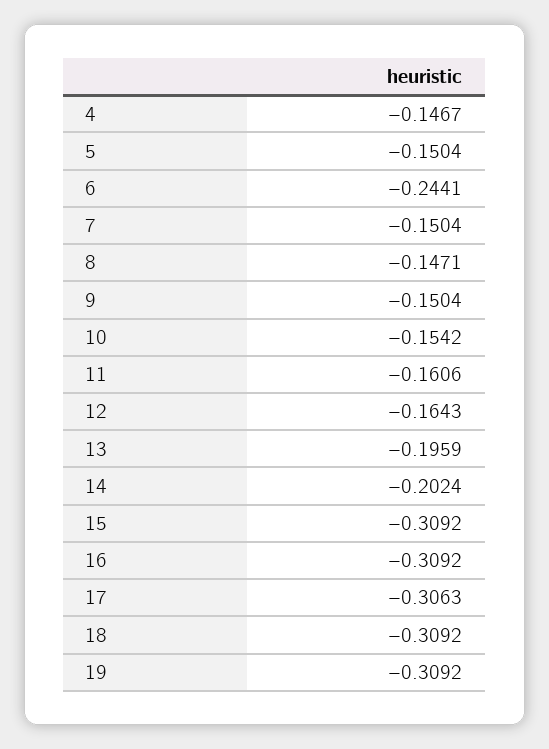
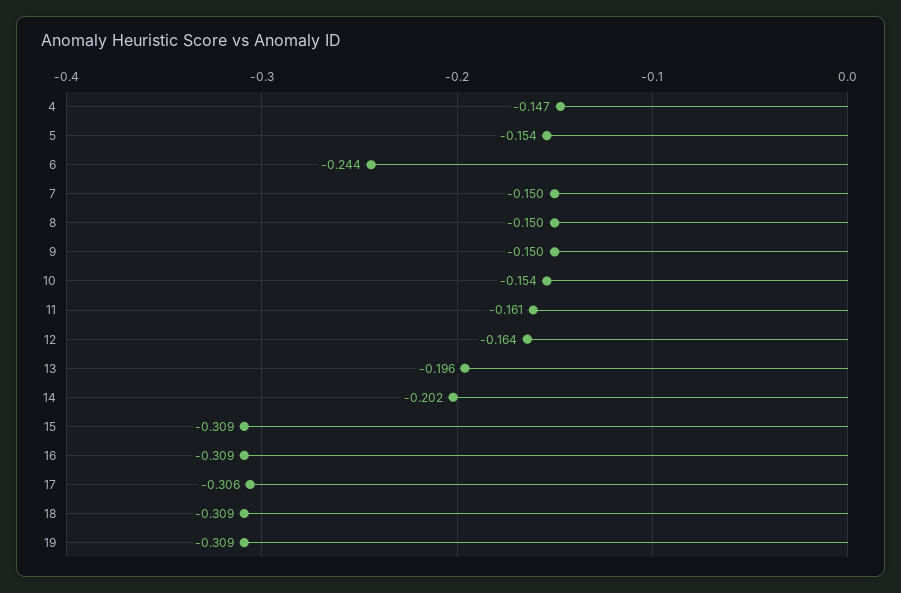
  {
    "4": -0.1467,
-   "5": -0.1504,
+   "5": -0.154,
    "6": -0.2441,
    "7": -0.1504,
-   "8": -0.1471,
+   "8": -0.15,
    "9": -0.1504,
    "10": -0.1542,
    "11": -0.1606,
    "12": -0.1643,
    "13": -0.1959,
    "14": -0.2024,
    "15": -0.3092,
    "16": -0.3092,
    "17": -0.3063,
    "18": -0.3092,
    "19": -0.3092
  }

